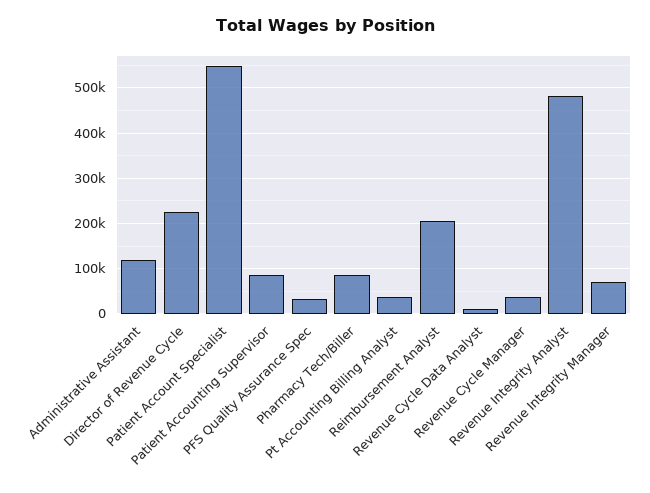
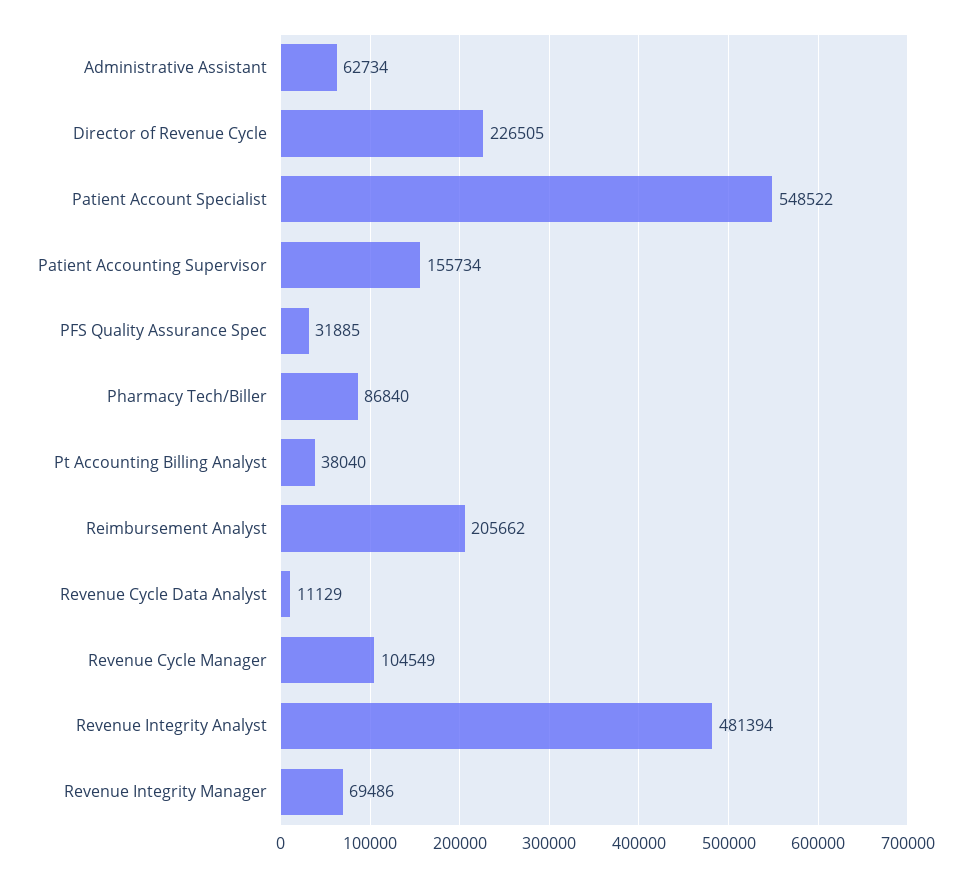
  {
-   "Administrative Assistant": 120000,
+   "Administrative Assistant": 62734,
    "Director of Revenue Cycle": 226505,
    "Patient Account Specialist": 548522,
-   "Patient Accounting Supervisor": 80000,
+   "Patient Accounting Supervisor": 155734,
    "PFS Quality Assurance Spec": 31885,
    "Pharmacy Tech/Biller": 86840,
    "Pt Accounting Billing Analyst": 38040,
    "Reimbursement Analyst": 205662,
    "Revenue Cycle Data Analyst": 11129,
-   "Revenue Cycle Manager": 40000,
+   "Revenue Cycle Manager": 104549,
    "Revenue Integrity Analyst": 481394,
    "Revenue Integrity Manager": 69486
  }

